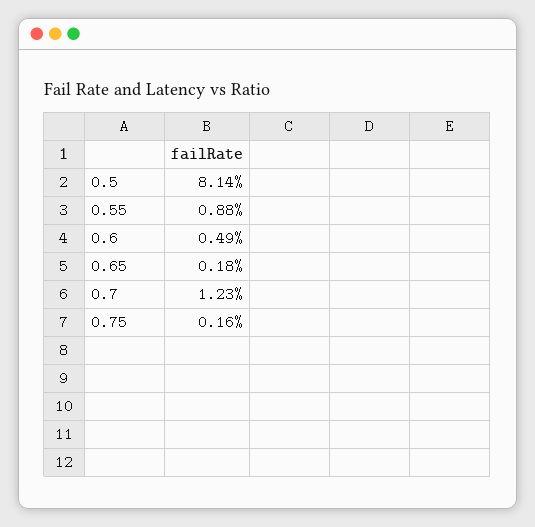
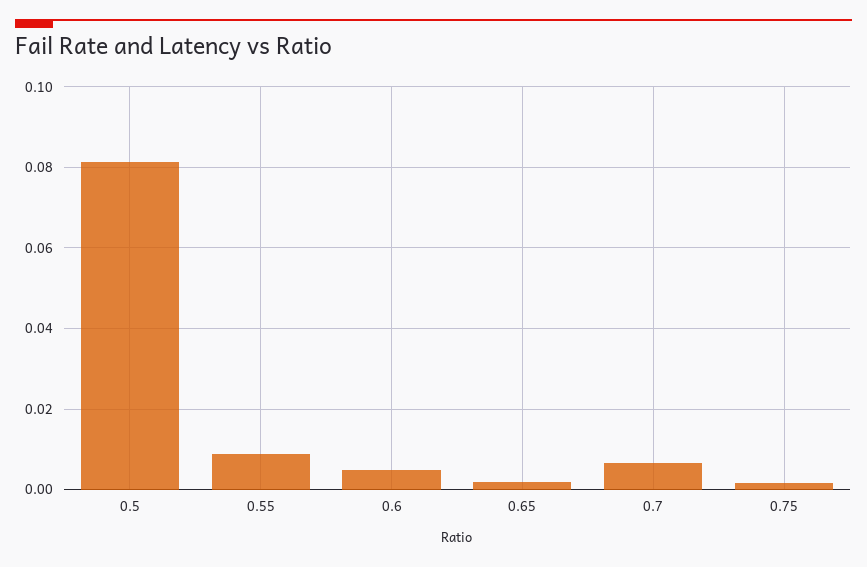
  {
    "0.5": 0.0814,
    "0.55": 0.0088,
    "0.6": 0.0049,
    "0.65": 0.0018,
-   "0.7": 0.0123,
+   "0.7": 0.006,
    "0.75": 0.0016
  }

